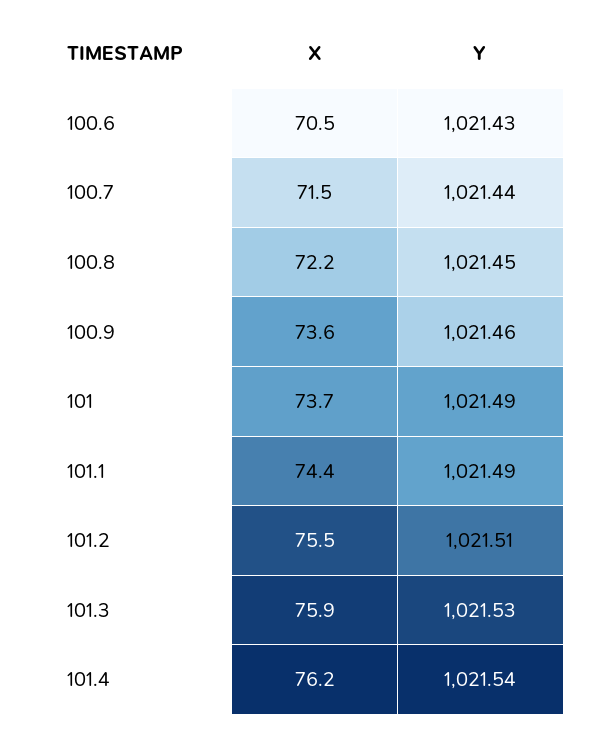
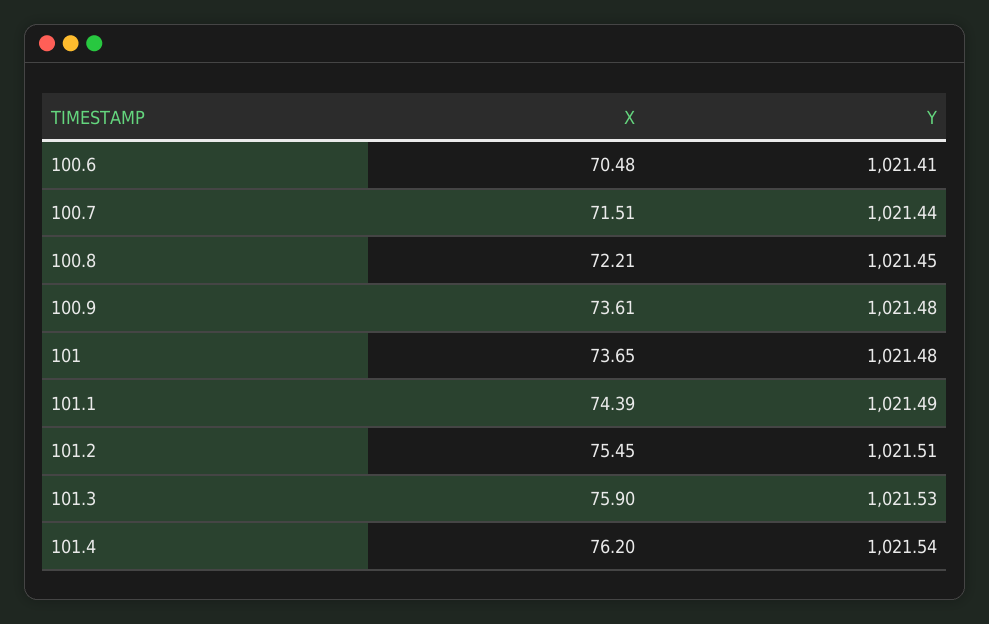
  {
    "X": {
      "100.6": 70.48,
      "100.7": 71.51,
      "100.8": 72.21,
      "100.9": 73.61,
      "101": 73.65,
      "101.1": 74.39,
      "101.2": 75.45,
      "101.3": 75.9,
      "101.4": 76.2
    },
    "Y": {
-     "100.6": 1021.43,
+     "100.6": 1021.41,
      "100.7": 1021.44,
      "100.8": 1021.45,
-     "100.9": 1021.46,
+     "100.9": 1021.48,
-     "101": 1021.49,
+     "101": 1021.48,
      "101.1": 1021.49,
      "101.2": 1021.51,
      "101.3": 1021.53,
      "101.4": 1021.54
    }
  }

